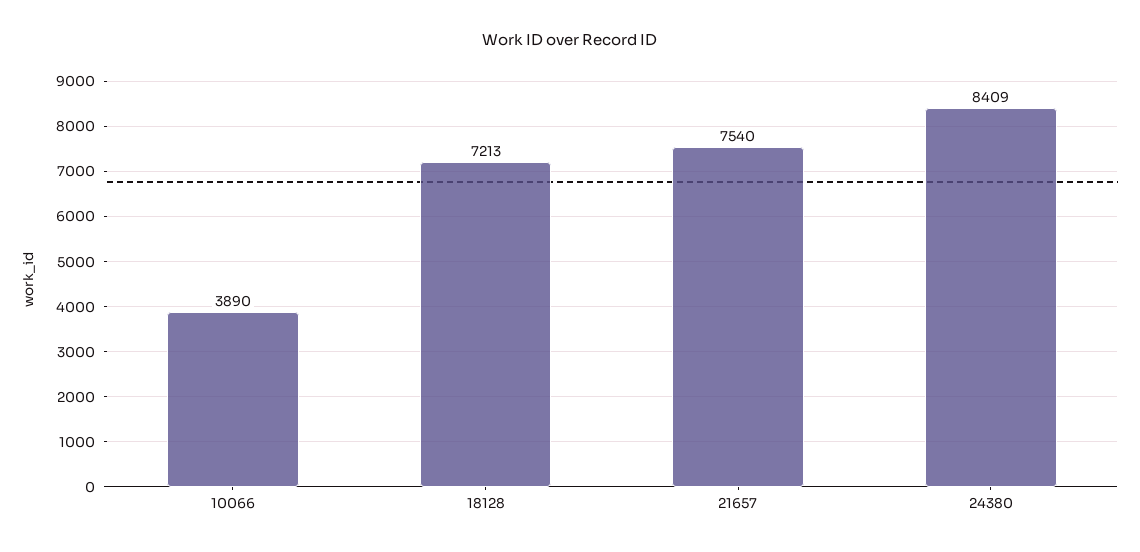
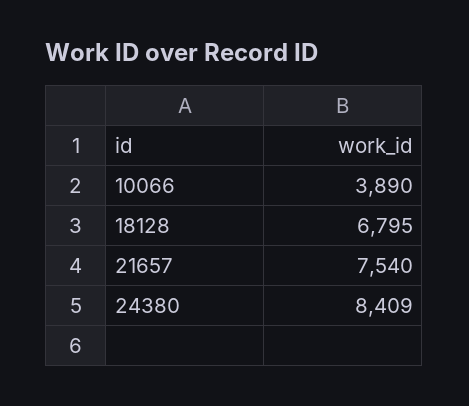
  {
    "10066": 3890,
-   "18128": 7213,
+   "18128": 6795,
    "21657": 7540,
    "24380": 8409
  }

